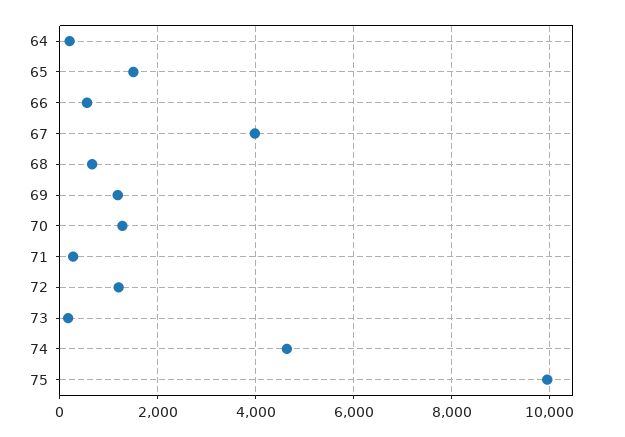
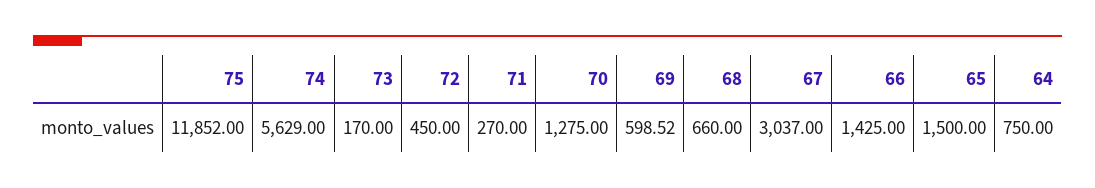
  {
-   "64": 200,
+   "64": 750,
    "65": 1500,
-   "66": 600,
+   "66": 1425,
-   "67": 4000,
+   "67": 3037,
    "68": 660,
-   "69": 1200,
+   "69": 598.52,
    "70": 1275,
    "71": 270,
-   "72": 1200,
+   "72": 450,
    "73": 170,
-   "74": 4600,
+   "74": 5629,
-   "75": 10000
+   "75": 11852
  }

